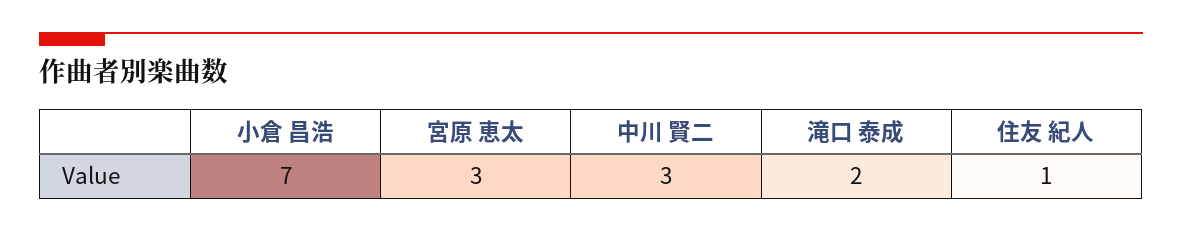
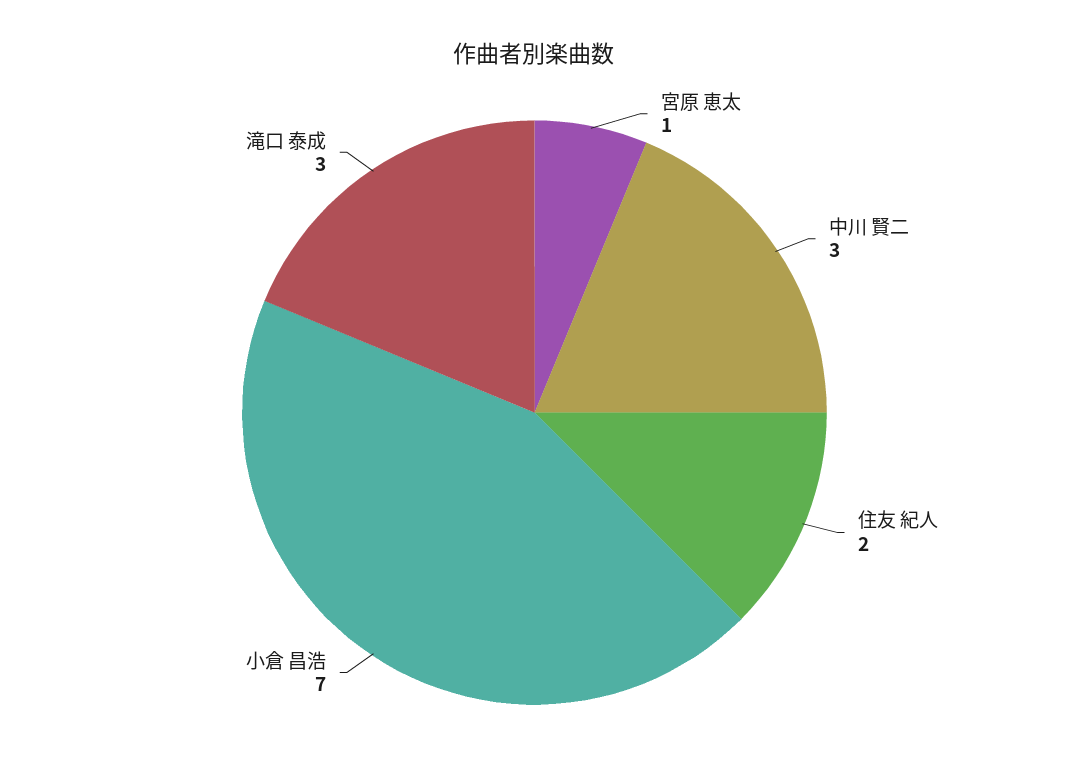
  {
    "小倉 昌浩": 7,
-   "宮原 恵太": 3,
+   "宮原 恵太": 1,
    "中川 賢二": 3,
-   "滝口 泰成": 2,
+   "滝口 泰成": 3,
-   "住友 紀人": 1
+   "住友 紀人": 2
  }

